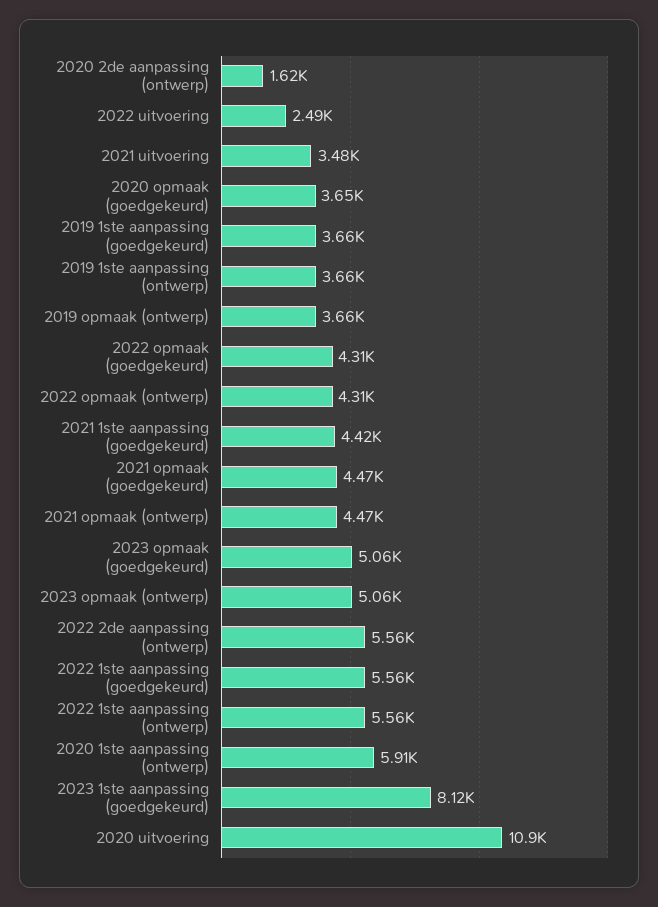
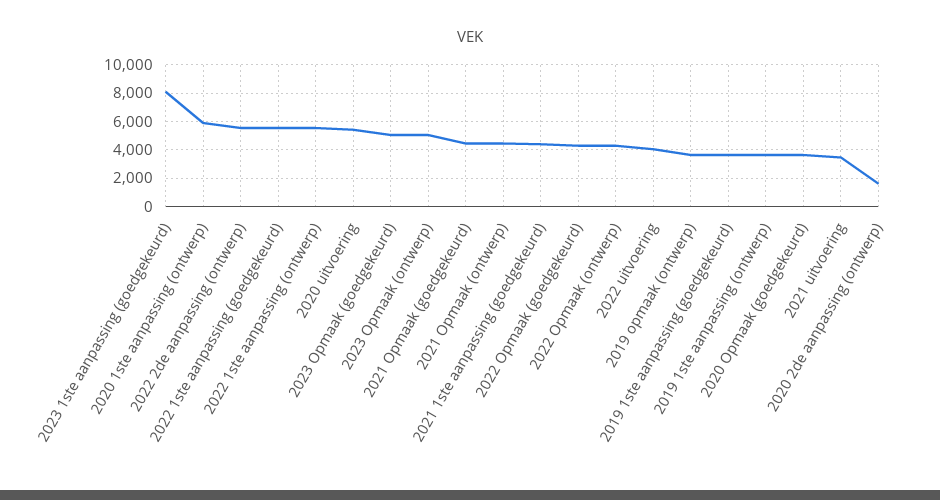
  {
    "2020 2de aanpassing (ontwerp)": 1620,
-   "2022 uitvoering": 2490,
+   "2022 uitvoering": 4000,
    "2021 uitvoering": 3480,
    "2020 opmaak (goedgekeurd)": 3650,
    "2019 1ste aanpassing (goedgekeurd)": 3660,
    "2019 1ste aanpassing (ontwerp)": 3660,
    "2019 opmaak (ontwerp)": 3660,
    "2022 opmaak (goedgekeurd)": 4310,
    "2022 opmaak (ontwerp)": 4310,
    "2021 1ste aanpassing (goedgekeurd)": 4420,
    "2021 opmaak (goedgekeurd)": 4470,
    "2021 opmaak (ontwerp)": 4470,
    "2023 opmaak (goedgekeurd)": 5060,
    "2023 opmaak (ontwerp)": 5060,
    "2022 2de aanpassing (ontwerp)": 5560,
    "2022 1ste aanpassing (goedgekeurd)": 5560,
    "2022 1ste aanpassing (ontwerp)": 5560,
    "2020 1ste aanpassing (ontwerp)": 5910,
    "2023 1ste aanpassing (goedgekeurd)": 8120,
-   "2020 uitvoering": 10900
+   "2020 uitvoering": 5500
  }

